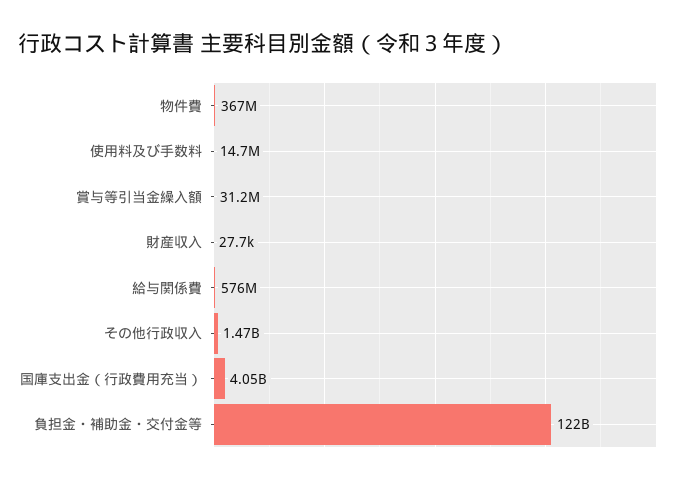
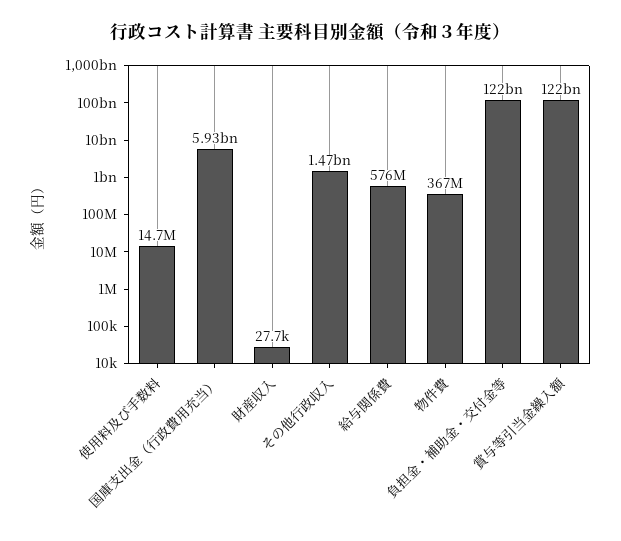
  {
    "物件費": 367000000,
    "使用料及び手数料": 14700000,
-   "賞与等引当金繰入額": 31200000,
+   "賞与等引当金繰入額": 122000000000,
    "財産収入": 27700,
    "給与関係費": 576000000,
    "その他行政収入": 1470000000,
-   "国庫支出金（行政費用充当）": 4050000000,
+   "国庫支出金（行政費用充当）": 5930000000,
    "負担金・補助金・交付金等": 122000000000
  }

